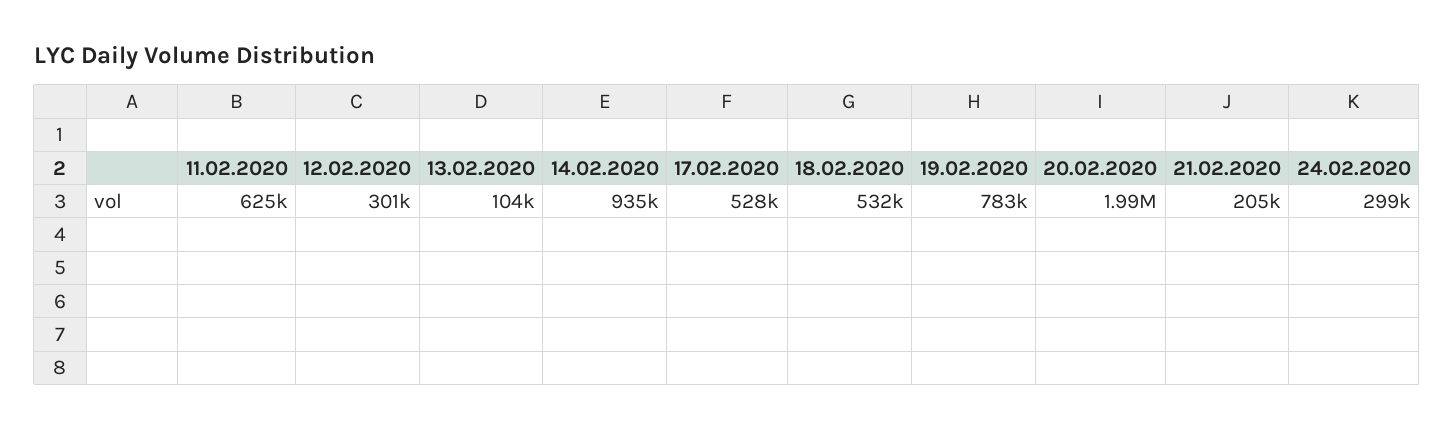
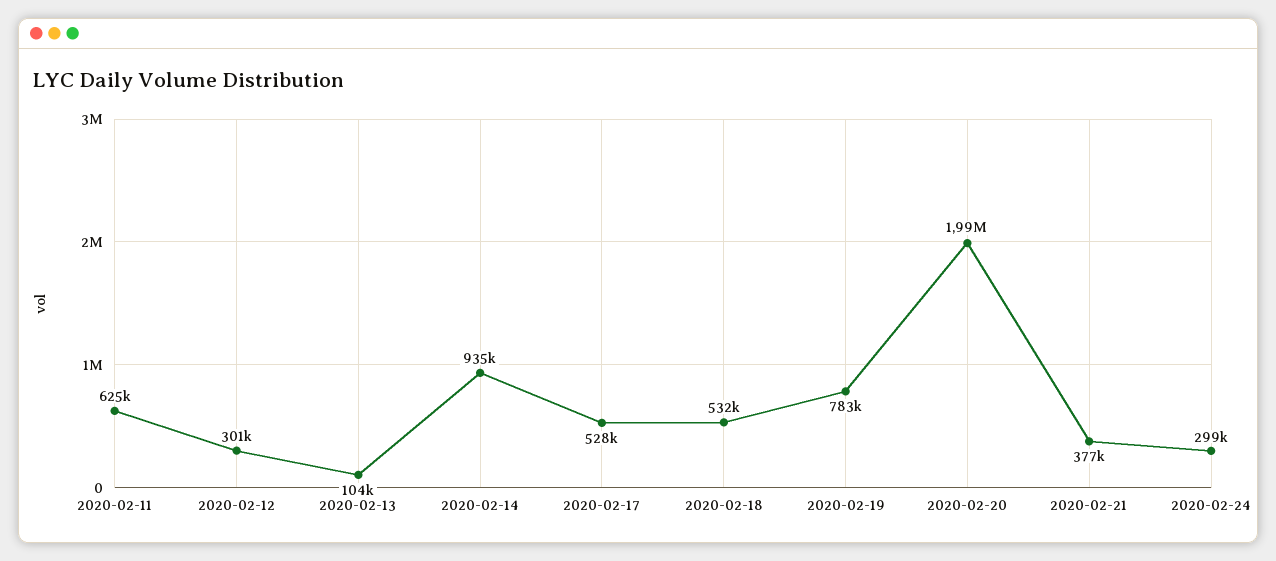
  {
    "11.02.2020": 625000,
    "12.02.2020": 301000,
    "13.02.2020": 104000,
    "14.02.2020": 935000,
    "17.02.2020": 528000,
    "18.02.2020": 532000,
    "19.02.2020": 783000,
    "20.02.2020": 1990000,
-   "21.02.2020": 205000,
+   "21.02.2020": 377000,
    "24.02.2020": 299000
  }

